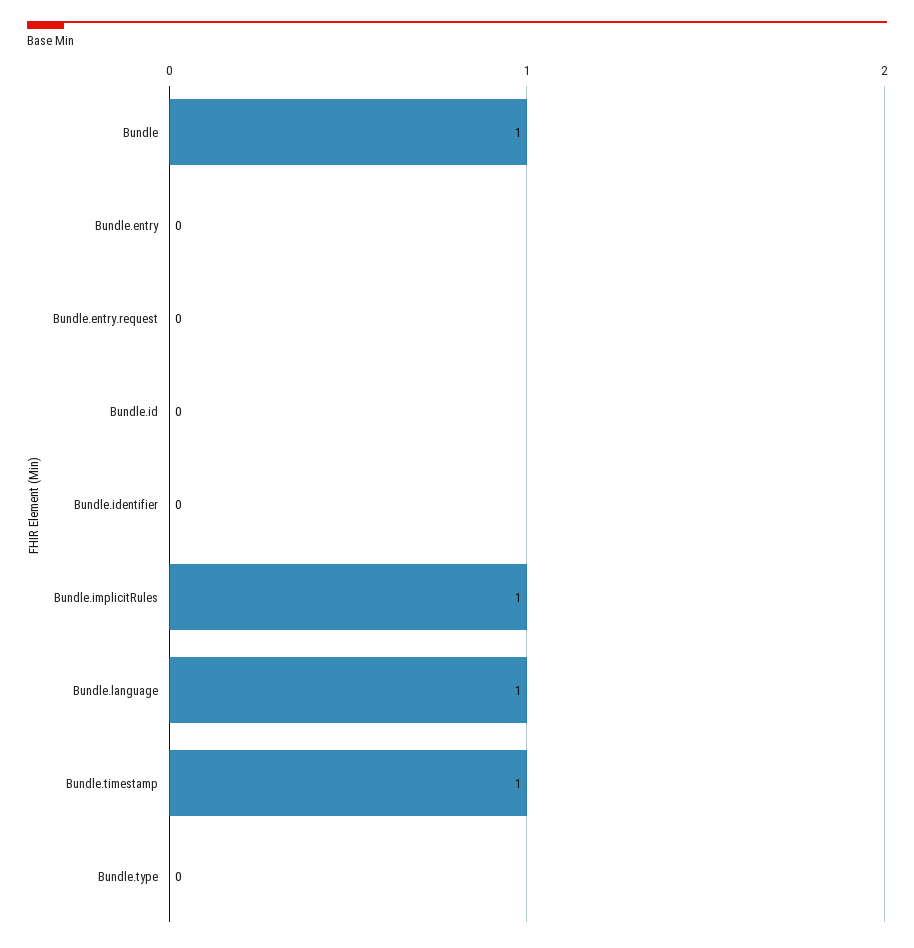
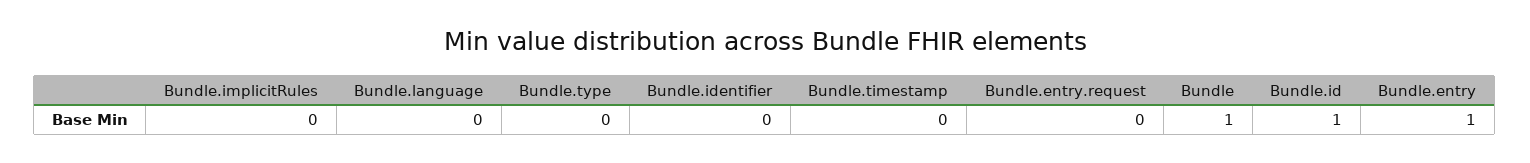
  {
    "Bundle": 1,
-   "Bundle.entry": 0,
+   "Bundle.entry": 1,
    "Bundle.entry.request": 0,
-   "Bundle.id": 0,
+   "Bundle.id": 1,
    "Bundle.identifier": 0,
-   "Bundle.implicitRules": 1,
+   "Bundle.implicitRules": 0,
-   "Bundle.language": 1,
+   "Bundle.language": 0,
-   "Bundle.timestamp": 1,
+   "Bundle.timestamp": 0,
    "Bundle.type": 0
  }

